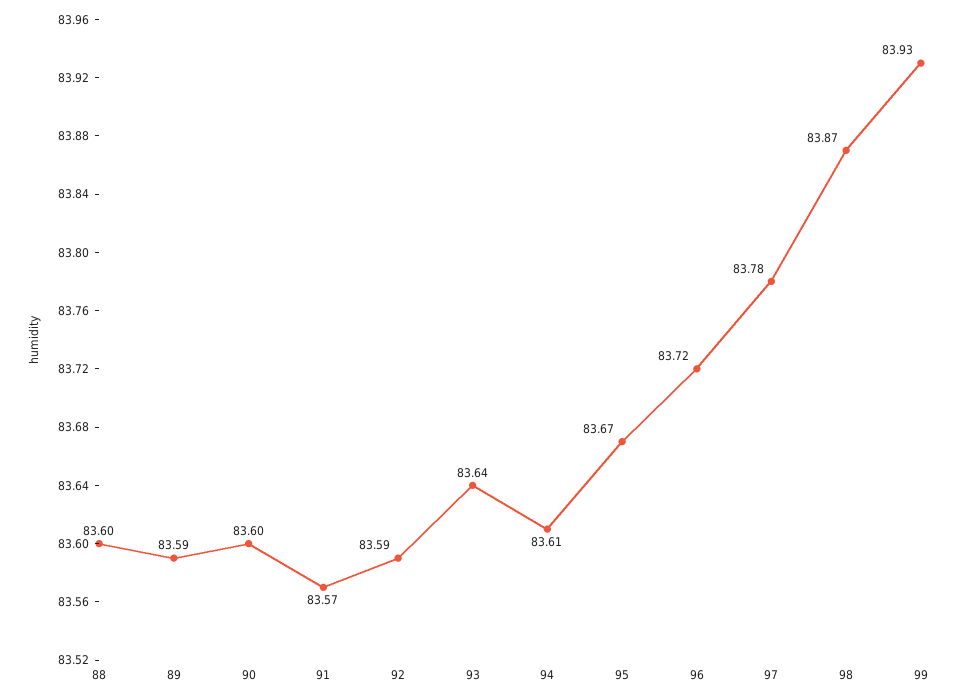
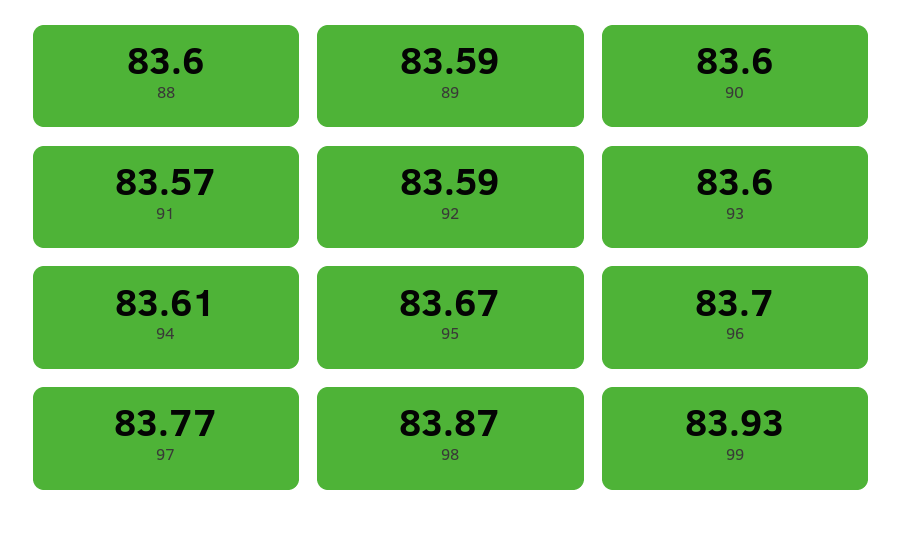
  {
    "88": 83.6,
    "89": 83.59,
    "90": 83.6,
    "91": 83.57,
    "92": 83.59,
-   "93": 83.64,
+   "93": 83.6,
    "94": 83.61,
    "95": 83.67,
-   "96": 83.72,
+   "96": 83.7,
-   "97": 83.78,
+   "97": 83.77,
    "98": 83.87,
    "99": 83.93
  }

